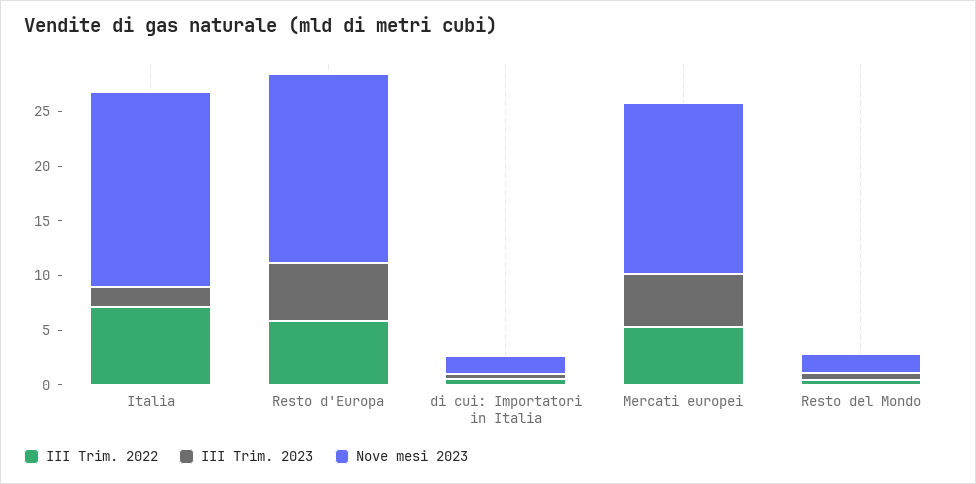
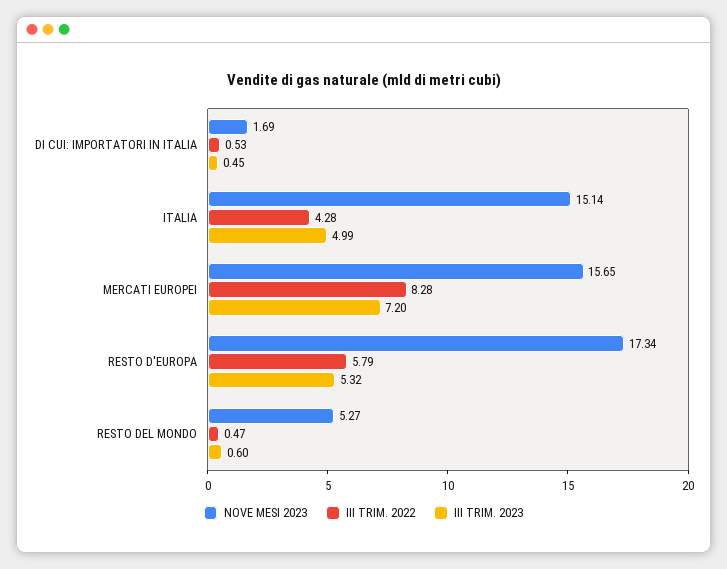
  {
    "III Trim. 2022": {
-     "Italia": 7,
+     "Italia": 4.28,
      "Resto d'Europa": 5.79,
      "di cui: Importatori in Italia": 0.53,
-     "Mercati europei": 5,
+     "Mercati europei": 8.28,
      "Resto del Mondo": 0.47
    },
    "III Trim. 2023": {
-     "Italia": 2,
+     "Italia": 4.99,
      "Resto d'Europa": 5.32,
      "di cui: Importatori in Italia": 0.45,
-     "Mercati europei": 5,
+     "Mercati europei": 7.2,
      "Resto del Mondo": 0.6
    },
    "Nove mesi 2023": {
-     "Italia": 18,
+     "Italia": 15.14,
      "Resto d'Europa": 17.34,
      "di cui: Importatori in Italia": 1.69,
      "Mercati europei": 15.65,
-     "Resto del Mondo": 2
+     "Resto del Mondo": 5.27
    }
  }

